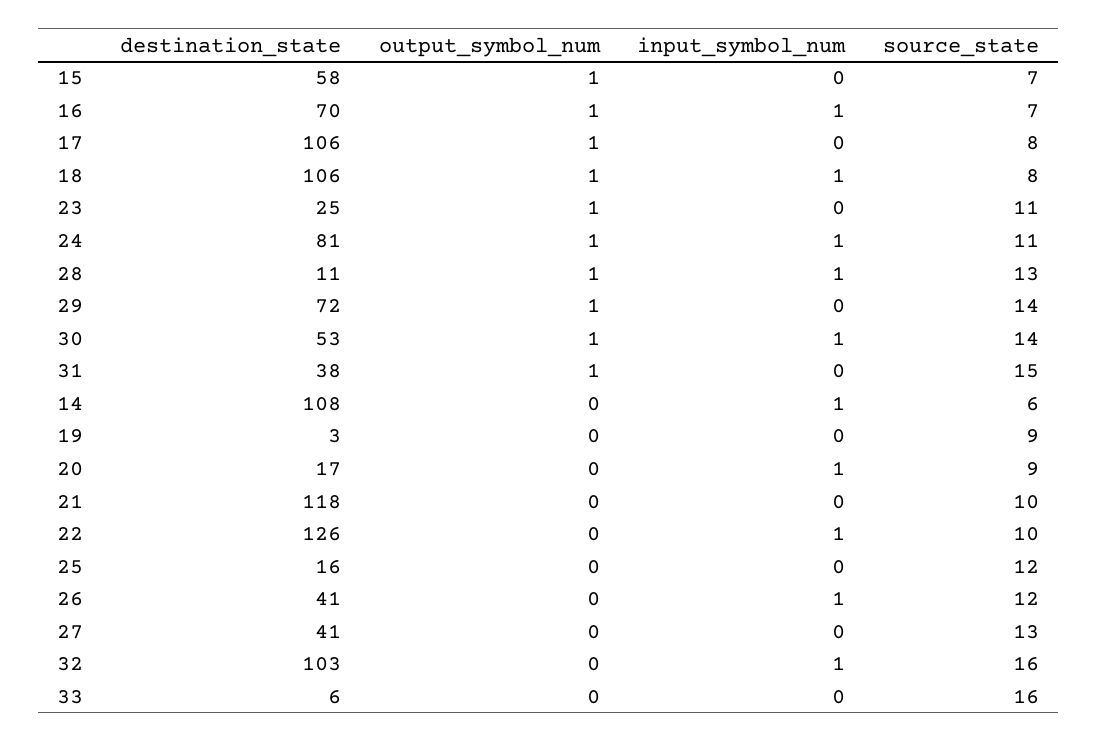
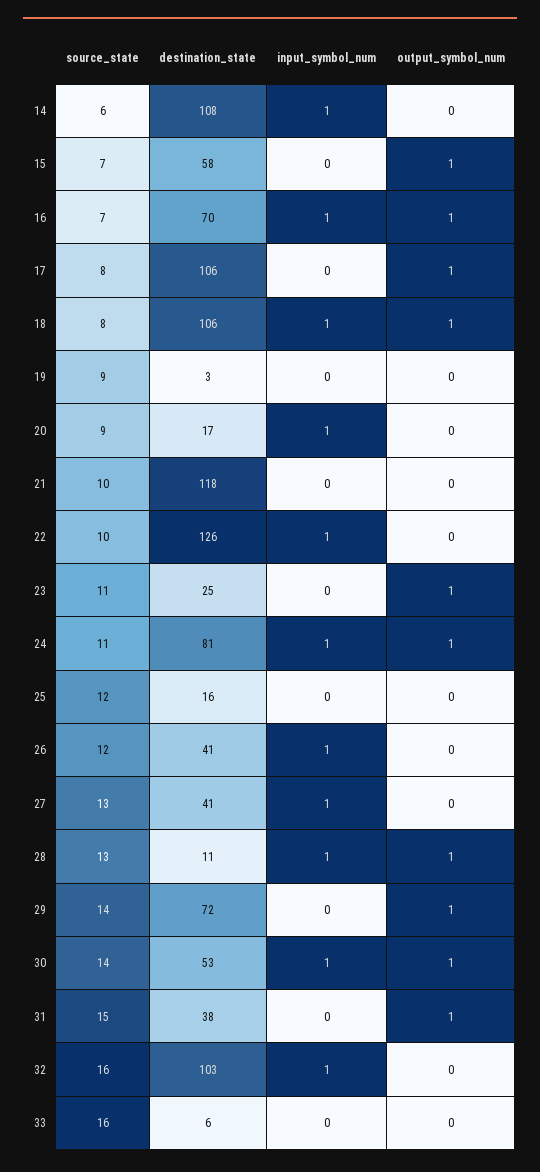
  {
    "destination_state": {
      "15": 58,
      "16": 70,
      "17": 106,
      "18": 106,
      "23": 25,
      "24": 81,
      "28": 11,
      "29": 72,
      "30": 53,
      "31": 38,
      "14": 108,
      "19": 3,
      "20": 17,
      "21": 118,
      "22": 126,
      "25": 16,
      "26": 41,
      "27": 41,
      "32": 103,
      "33": 6
    },
    "output_symbol_num": {
      "15": 1,
      "16": 1,
      "17": 1,
      "18": 1,
      "23": 1,
      "24": 1,
      "28": 1,
      "29": 1,
      "30": 1,
      "31": 1,
      "14": 0,
      "19": 0,
      "20": 0,
      "21": 0,
      "22": 0,
      "25": 0,
      "26": 0,
      "27": 0,
      "32": 0,
      "33": 0
    },
    "input_symbol_num": {
      "15": 0,
      "16": 1,
      "17": 0,
      "18": 1,
      "23": 0,
      "24": 1,
      "28": 1,
      "29": 0,
      "30": 1,
      "31": 0,
      "14": 1,
      "19": 0,
      "20": 1,
      "21": 0,
      "22": 1,
      "25": 0,
      "26": 1,
-     "27": 0,
+     "27": 1,
      "32": 1,
      "33": 0
    },
    "source_state": {
      "15": 7,
      "16": 7,
      "17": 8,
      "18": 8,
      "23": 11,
      "24": 11,
      "28": 13,
      "29": 14,
      "30": 14,
      "31": 15,
      "14": 6,
      "19": 9,
      "20": 9,
      "21": 10,
      "22": 10,
      "25": 12,
      "26": 12,
      "27": 13,
      "32": 16,
      "33": 16
    }
  }

